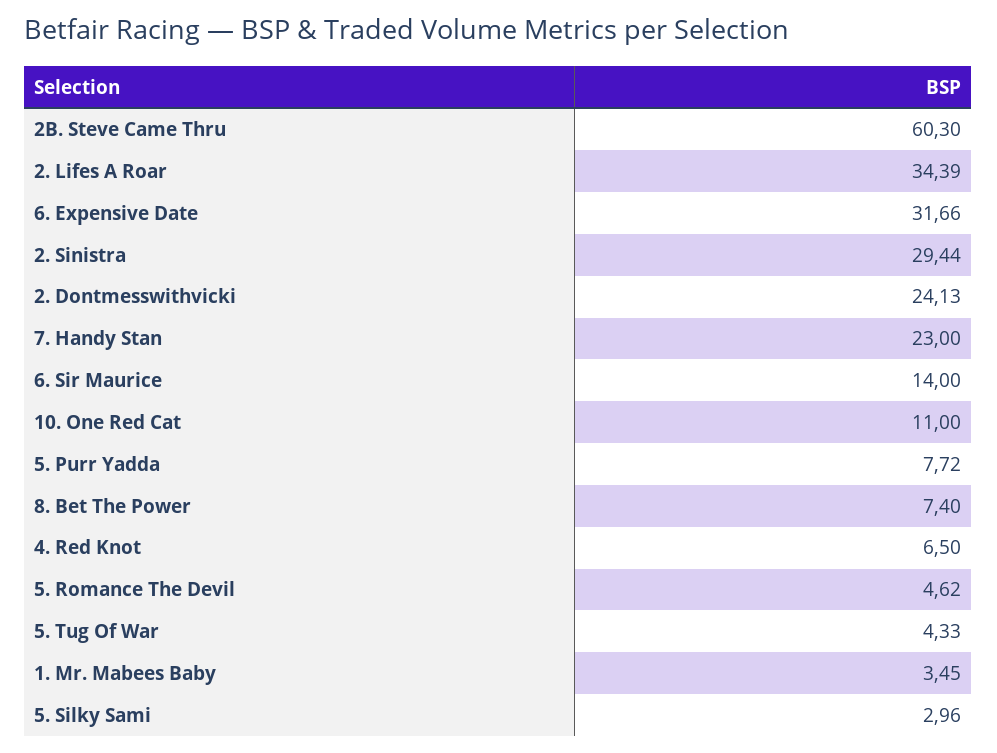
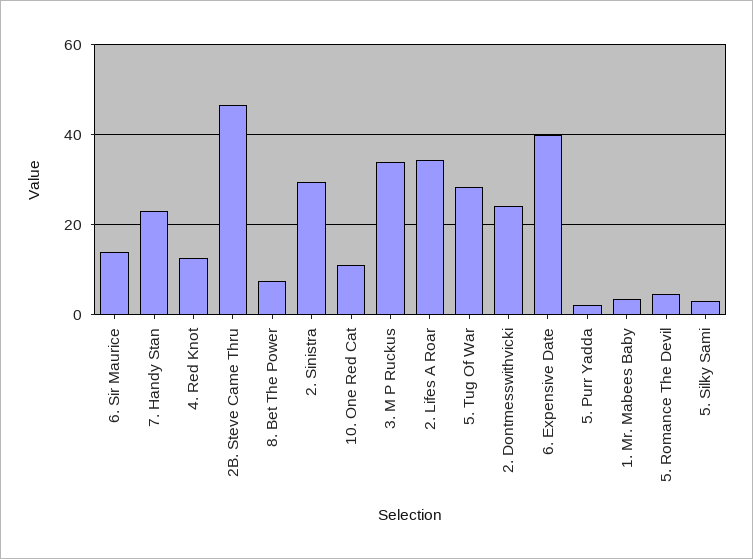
  {
-   "2B. Steve Came Thru": 60.3,
+   "2B. Steve Came Thru": 46,
    "2. Lifes A Roar": 34.39,
-   "6. Expensive Date": 31.66,
+   "6. Expensive Date": 40,
    "2. Sinistra": 29.44,
    "2. Dontmesswithvicki": 24.13,
    "7. Handy Stan": 23,
    "6. Sir Maurice": 14,
    "10. One Red Cat": 11,
-   "5. Purr Yadda": 7.72,
+   "5. Purr Yadda": 2,
    "8. Bet The Power": 7.4,
-   "4. Red Knot": 6.5,
+   "4. Red Knot": 12,
    "5. Romance The Devil": 4.62,
-   "5. Tug Of War": 4.33,
+   "5. Tug Of War": 28,
    "1. Mr. Mabees Baby": 3.45,
-   "5. Silky Sami": 2.96
+   "5. Silky Sami": 2.96,
+   "3. M P Ruckus": 34
  }

